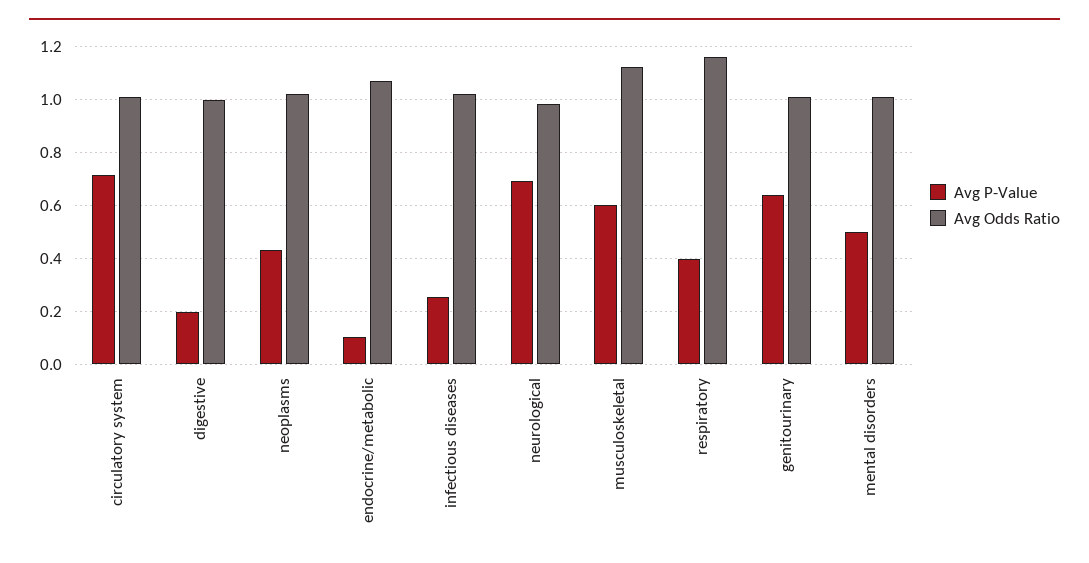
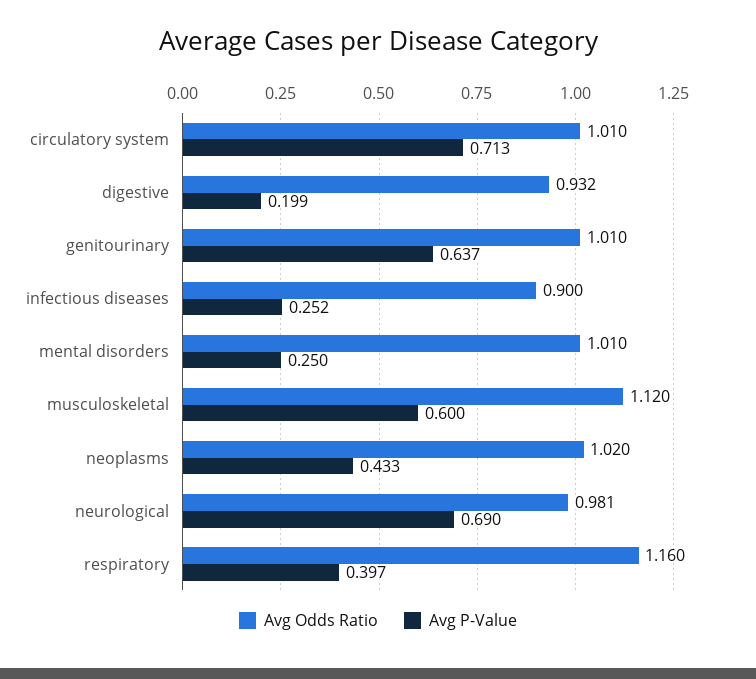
  {
    "Avg P-Value": {
      "circulatory system": 0.713,
      "digestive": 0.199,
      "neoplasms": 0.433,
-     "endocrine/metabolic": 0.1,
      "infectious diseases": 0.252,
      "neurological": 0.69,
      "musculoskeletal": 0.6,
      "respiratory": 0.397,
      "genitourinary": 0.637,
-     "mental disorders": 0.5
+     "mental disorders": 0.25
    },
    "Avg Odds Ratio": {
      "circulatory system": 1.01,
-     "digestive": 1,
+     "digestive": 0.932,
      "neoplasms": 1.02,
-     "endocrine/metabolic": 1.075,
-     "infectious diseases": 1.025,
+     "infectious diseases": 0.9,
      "neurological": 0.981,
      "musculoskeletal": 1.12,
      "respiratory": 1.16,
      "genitourinary": 1.01,
      "mental disorders": 1.01
    }
  }

